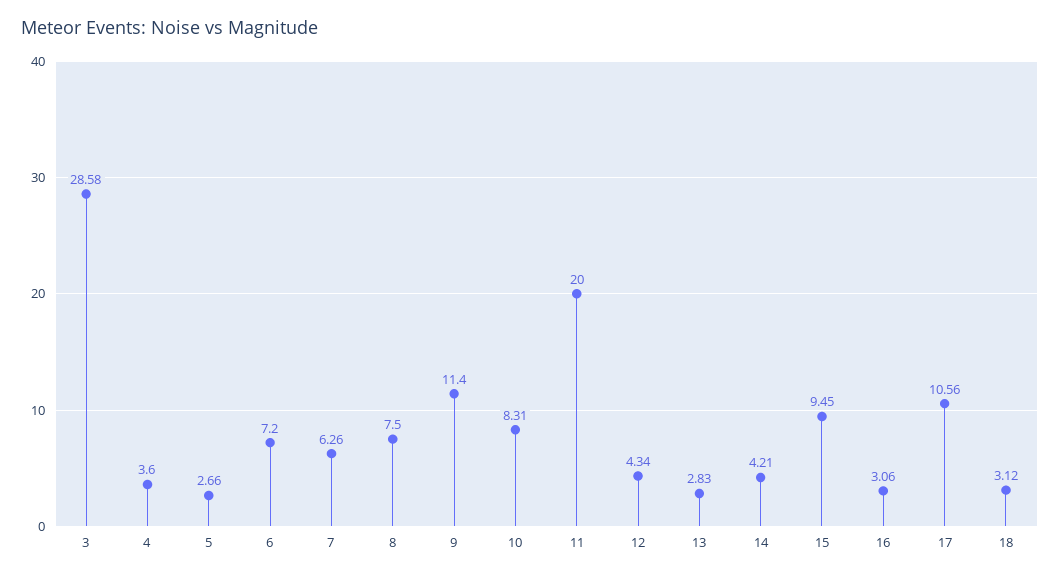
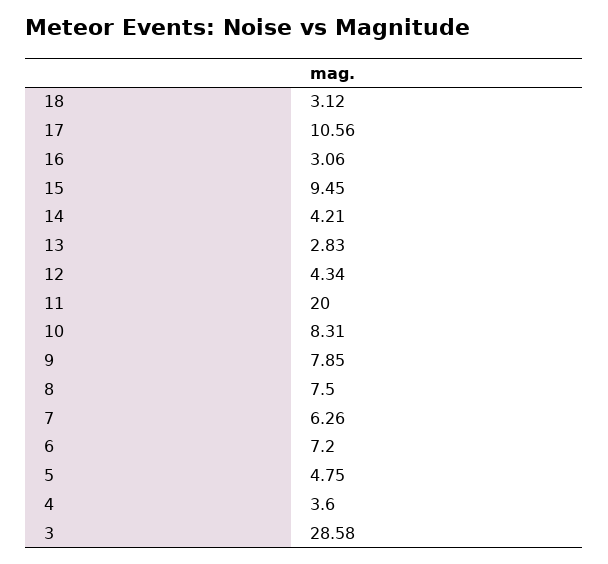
  {
    "3": 28.58,
    "4": 3.6,
-   "5": 2.66,
+   "5": 4.75,
    "6": 7.2,
    "7": 6.26,
    "8": 7.5,
-   "9": 11.4,
+   "9": 7.85,
    "10": 8.31,
    "11": 20,
    "12": 4.34,
    "13": 2.83,
    "14": 4.21,
    "15": 9.45,
    "16": 3.06,
    "17": 10.56,
    "18": 3.12
  }

